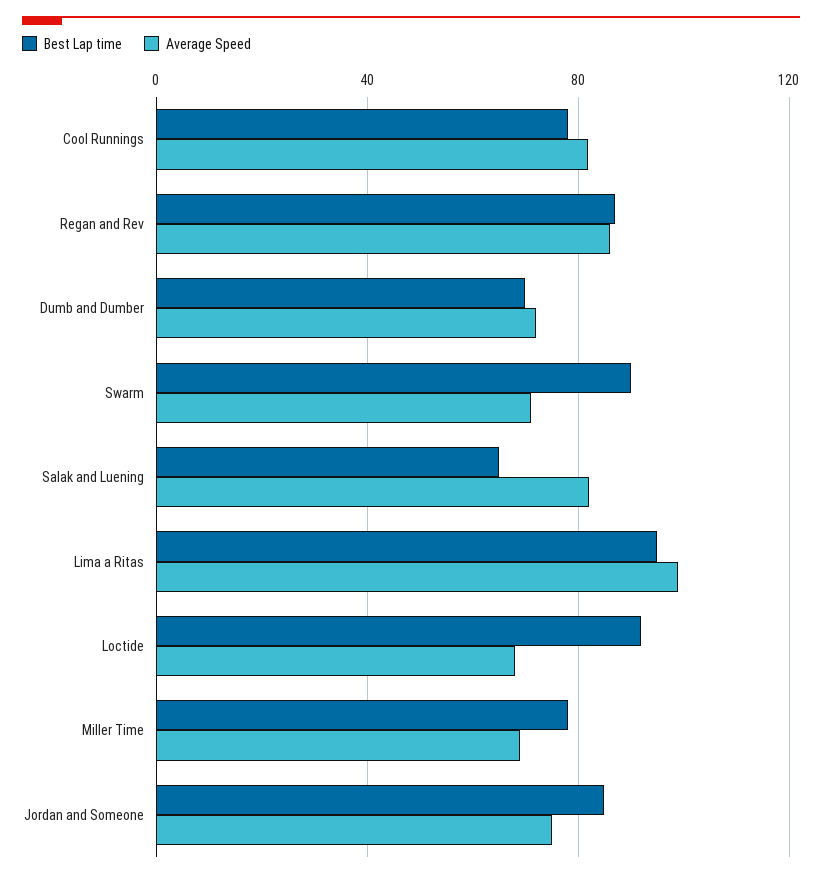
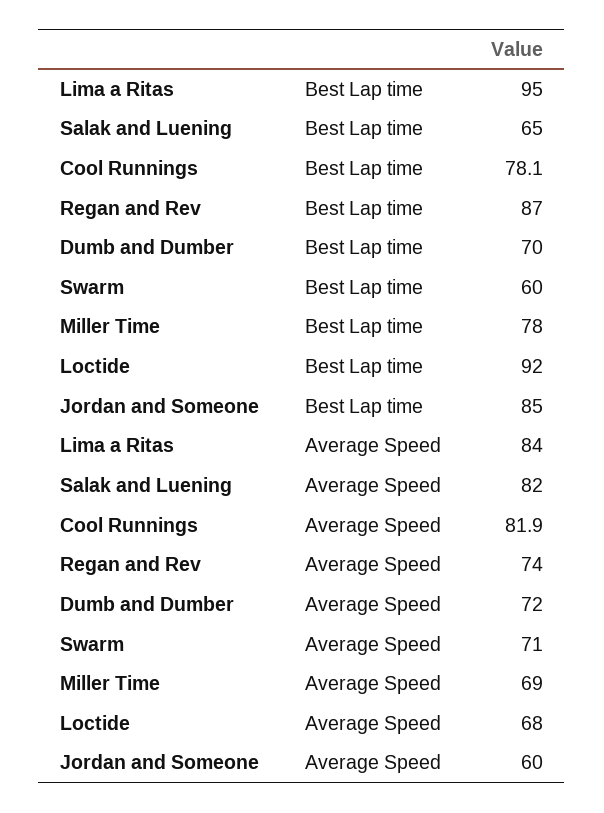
  {
    "Best Lap time": {
      "Cool Runnings": 78.1,
      "Regan and Rev": 87,
      "Dumb and Dumber": 70,
-     "Swarm": 90,
+     "Swarm": 60,
      "Salak and Luening": 65,
      "Lima a Ritas": 95,
      "Loctide": 92,
      "Miller Time": 78,
      "Jordan and Someone": 85
    },
    "Average Speed": {
      "Cool Runnings": 81.9,
-     "Regan and Rev": 85,
+     "Regan and Rev": 74,
      "Dumb and Dumber": 72,
      "Swarm": 71,
      "Salak and Luening": 82,
-     "Lima a Ritas": 100,
+     "Lima a Ritas": 84,
      "Loctide": 68,
      "Miller Time": 69,
-     "Jordan and Someone": 75
+     "Jordan and Someone": 60
    }
  }

